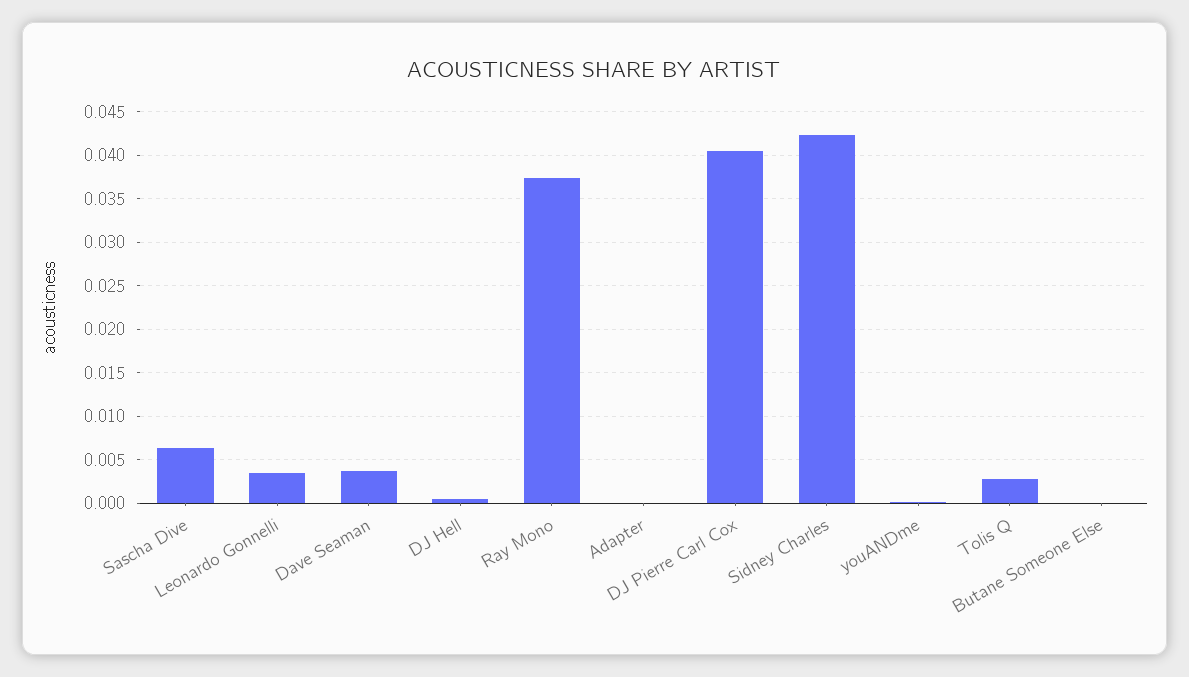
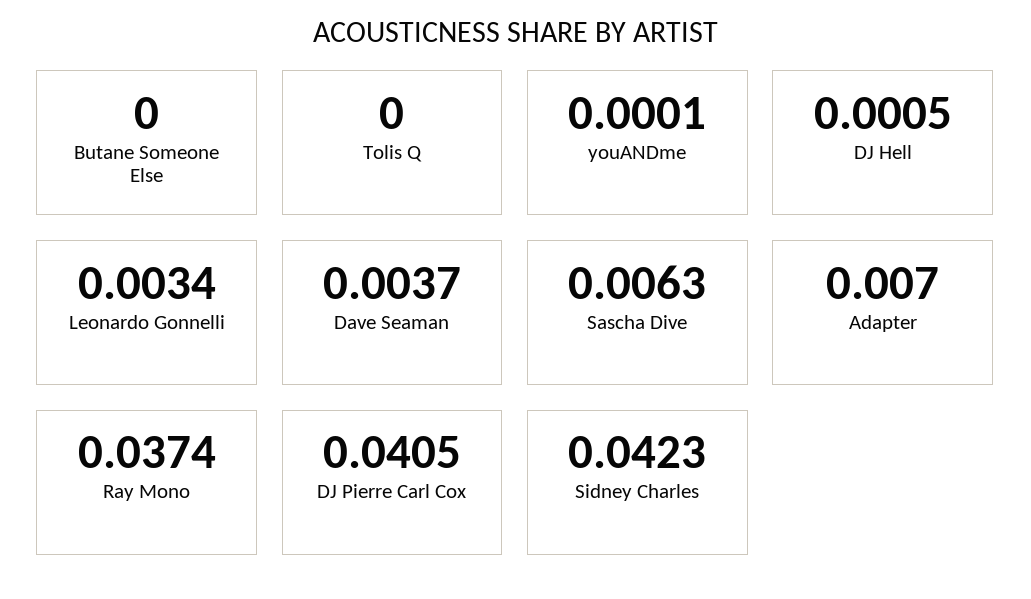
  {
    "Sascha Dive": 0.0063,
    "Leonardo Gonnelli": 0.0034,
    "Dave Seaman": 0.0037,
    "DJ Hell": 0.0005,
    "Ray Mono": 0.0374,
-   "Adapter": 0,
+   "Adapter": 0.007,
    "DJ Pierre Carl Cox": 0.0405,
    "Sidney Charles": 0.0423,
    "youANDme": 0.0001,
-   "Tolis Q": 0.003,
+   "Tolis Q": 0,
    "Butane Someone Else": 0
  }

